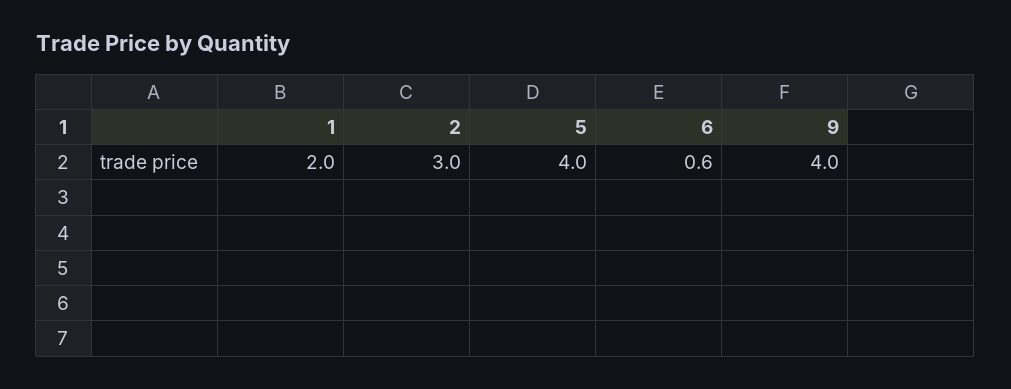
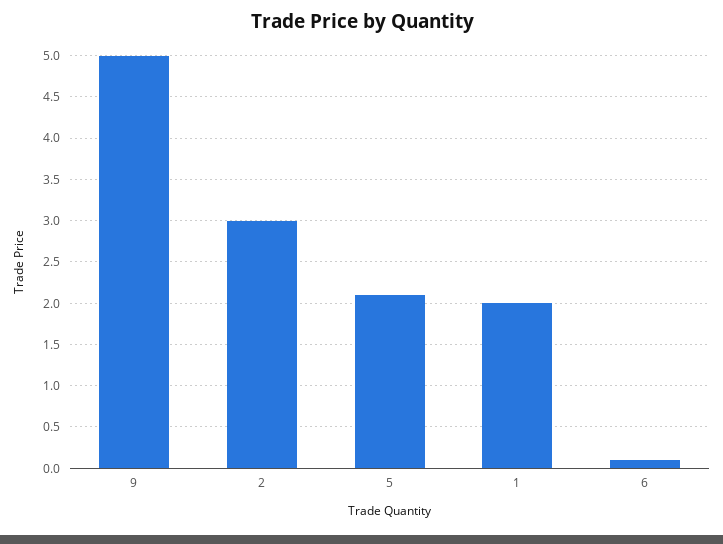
  {
    "1": 2,
    "2": 3,
-   "5": 4,
+   "5": 2.1,
-   "6": 0.6,
+   "6": 0.1,
-   "9": 4
+   "9": 5
  }

